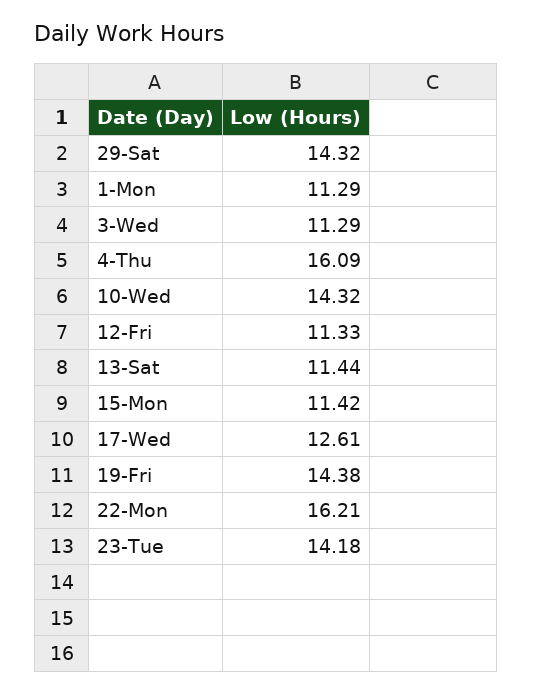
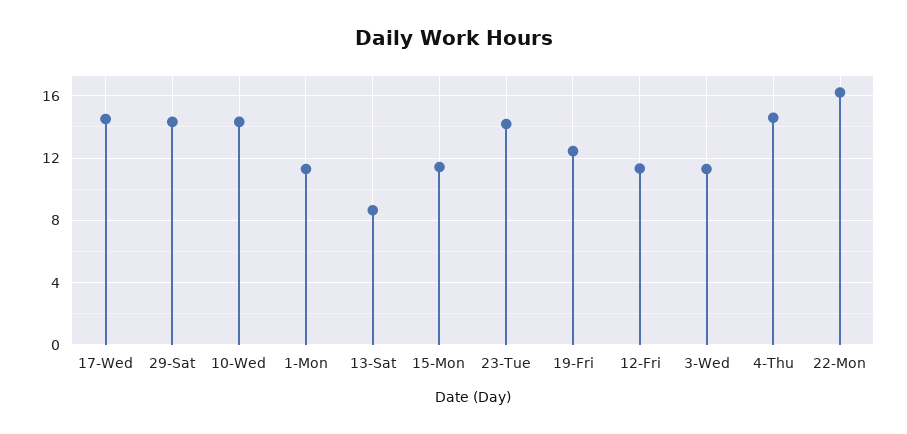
  {
    "29-Sat": 14.32,
    "1-Mon": 11.29,
    "3-Wed": 11.29,
-   "4-Thu": 16.09,
+   "4-Thu": 14.5,
    "10-Wed": 14.32,
    "12-Fri": 11.33,
-   "13-Sat": 11.44,
+   "13-Sat": 8.5,
    "15-Mon": 11.42,
-   "17-Wed": 12.61,
+   "17-Wed": 14.5,
-   "19-Fri": 14.38,
+   "19-Fri": 12.5,
    "22-Mon": 16.21,
    "23-Tue": 14.18
  }

